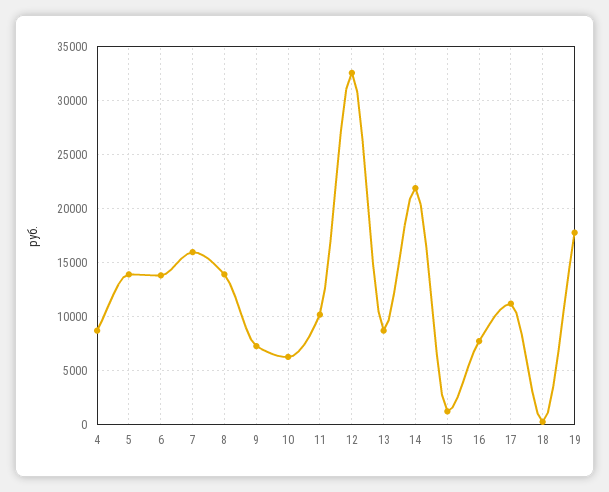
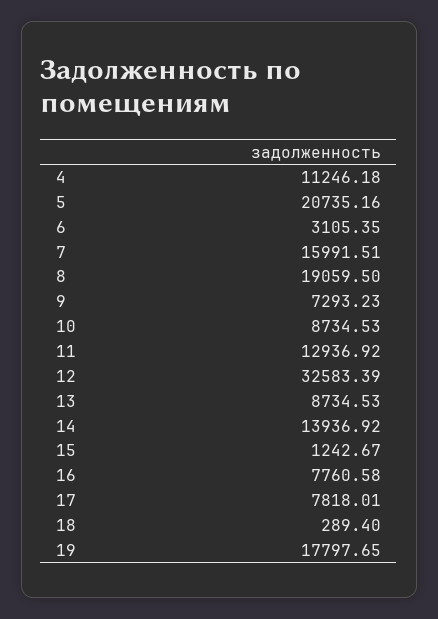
  {
-   "4": 9000,
+   "4": 11246.18,
-   "5": 14000,
+   "5": 20735.16,
-   "6": 14000,
+   "6": 3105.35,
    "7": 15991.51,
-   "8": 14000,
+   "8": 19059.5,
    "9": 7293.23,
-   "10": 6000,
+   "10": 8734.53,
-   "11": 10000,
+   "11": 12936.92,
    "12": 32583.39,
    "13": 8734.53,
-   "14": 22000,
+   "14": 13936.92,
    "15": 1242.67,
    "16": 7760.58,
-   "17": 11000,
+   "17": 7818.01,
    "18": 289.4,
    "19": 17797.65
  }

